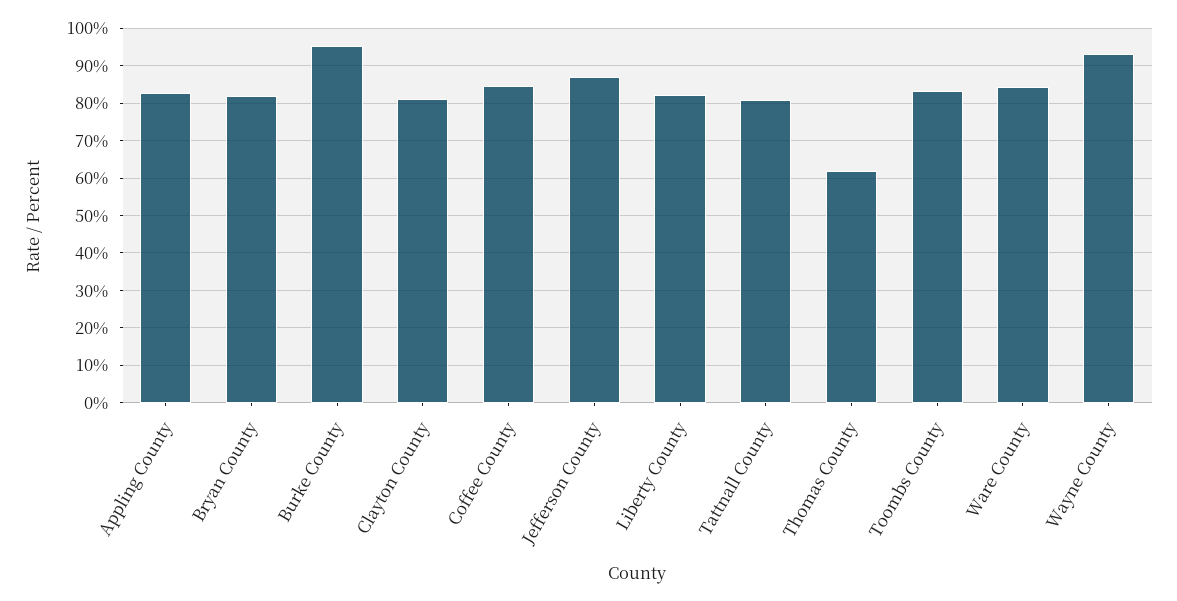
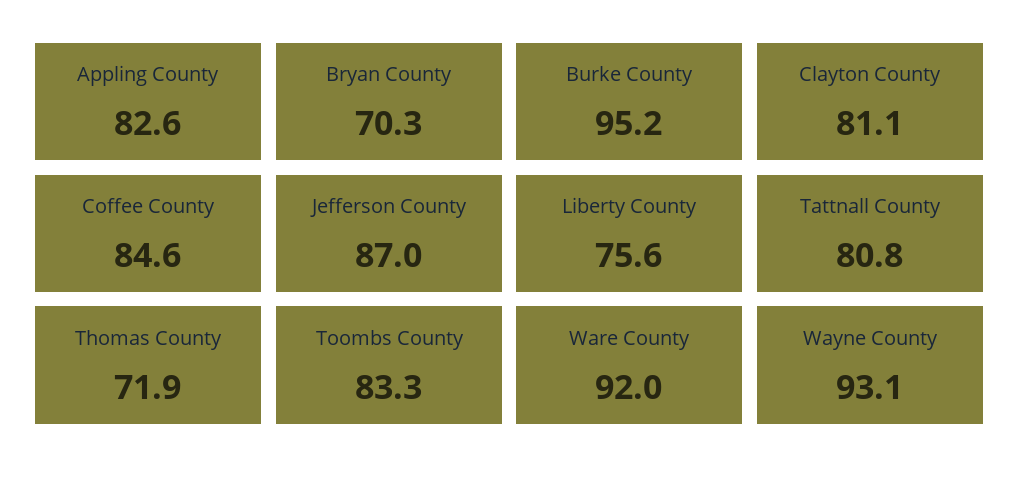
  {
    "Appling County": 82.6,
-   "Bryan County": 82,
+   "Bryan County": 70.3,
    "Burke County": 95.2,
    "Clayton County": 81.1,
    "Coffee County": 84.6,
    "Jefferson County": 87,
-   "Liberty County": 82,
+   "Liberty County": 75.6,
    "Tattnall County": 80.8,
-   "Thomas County": 62,
+   "Thomas County": 71.9,
    "Toombs County": 83.3,
-   "Ware County": 84,
+   "Ware County": 92,
    "Wayne County": 93.1
  }

